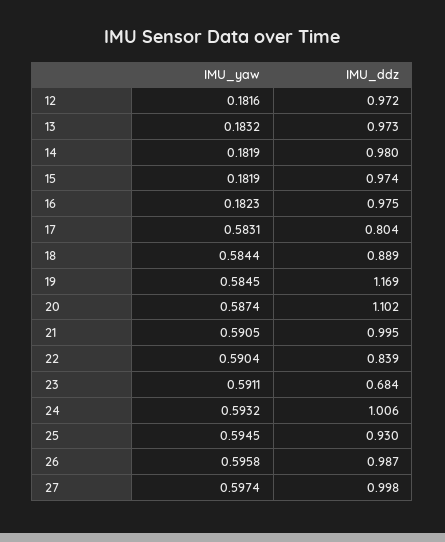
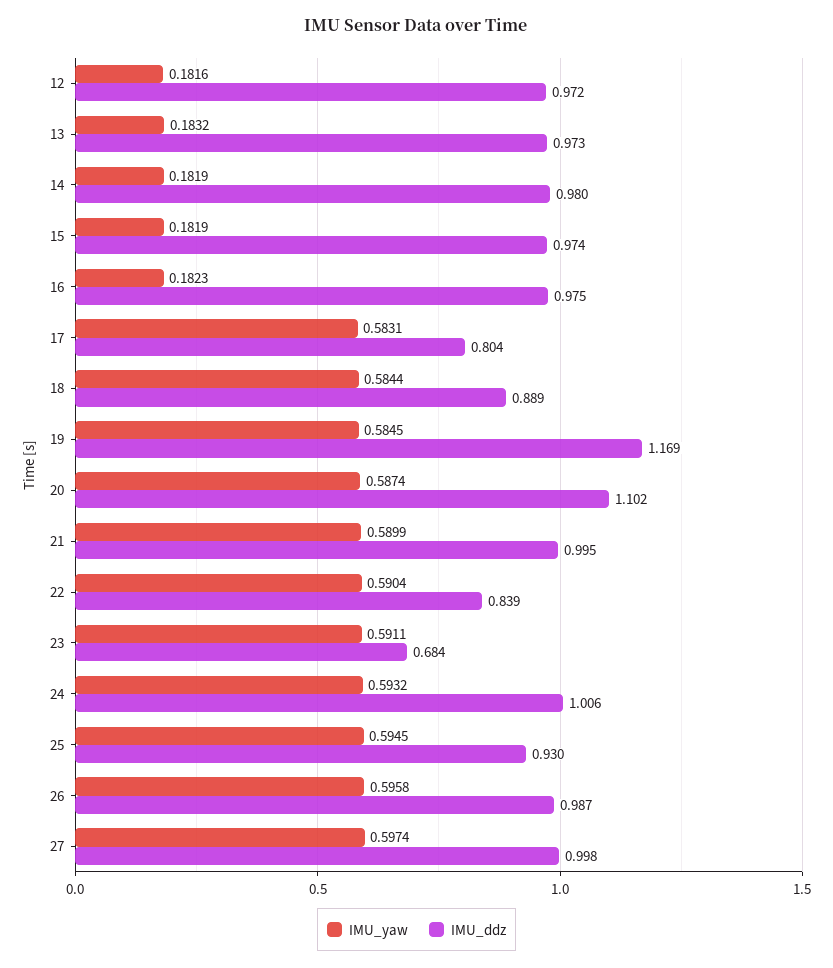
  {
    "IMU_yaw": {
      "12": 0.1816,
      "13": 0.1832,
      "14": 0.1819,
      "15": 0.1819,
      "16": 0.1823,
      "17": 0.5831,
      "18": 0.5844,
      "19": 0.5845,
      "20": 0.5874,
-     "21": 0.5905,
+     "21": 0.5899,
      "22": 0.5904,
      "23": 0.5911,
      "24": 0.5932,
      "25": 0.5945,
      "26": 0.5958,
      "27": 0.5974
    },
    "IMU_ddz": {
      "12": 0.972,
      "13": 0.973,
      "14": 0.98,
      "15": 0.974,
      "16": 0.975,
      "17": 0.804,
      "18": 0.889,
      "19": 1.169,
      "20": 1.102,
      "21": 0.995,
      "22": 0.839,
      "23": 0.684,
      "24": 1.006,
      "25": 0.93,
      "26": 0.987,
      "27": 0.998
    }
  }

